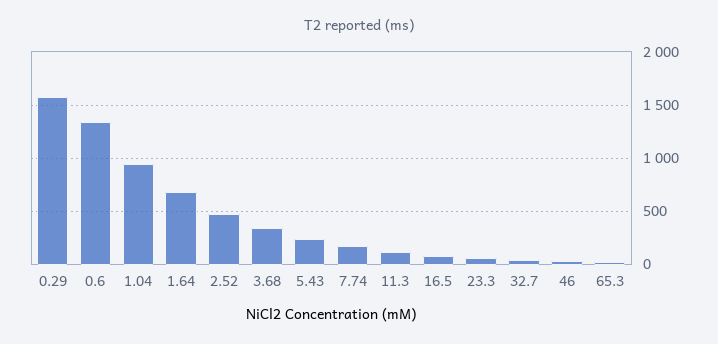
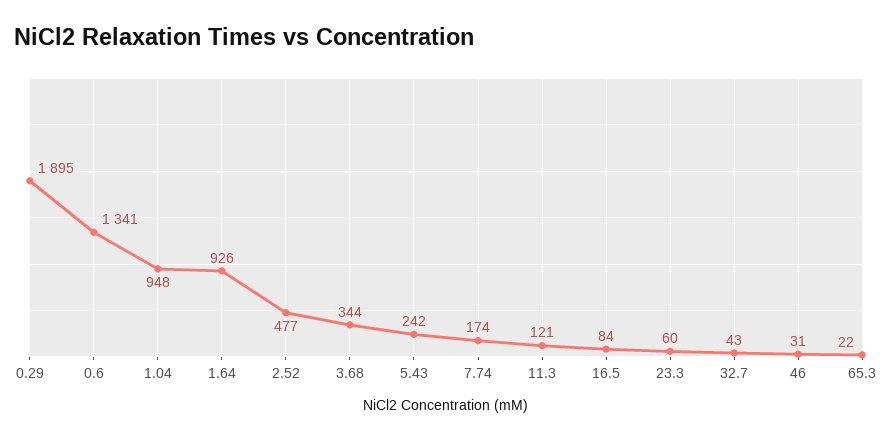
  {
-   "0.29": 1600,
+   "0.29": 1895,
    "0.6": 1341,
    "1.04": 948,
-   "1.64": 700,
+   "1.64": 926,
    "2.52": 477,
    "3.68": 344,
    "5.43": 242,
    "7.74": 174,
    "11.3": 121,
    "16.5": 84,
    "23.3": 60,
    "32.7": 43,
    "46": 31,
    "65.3": 22
  }

